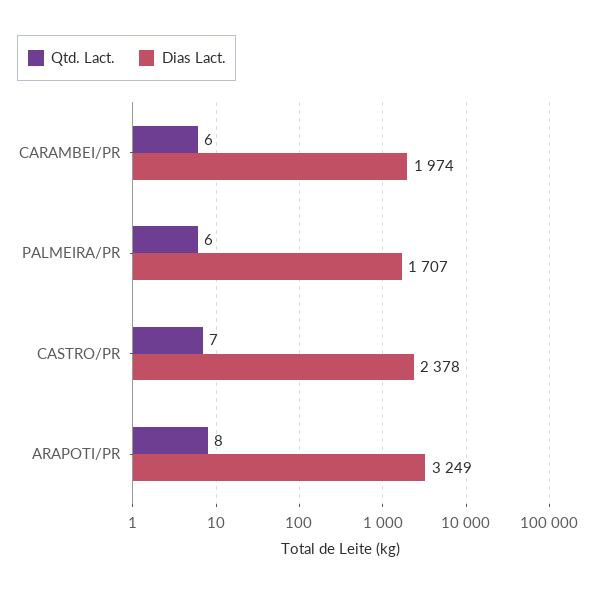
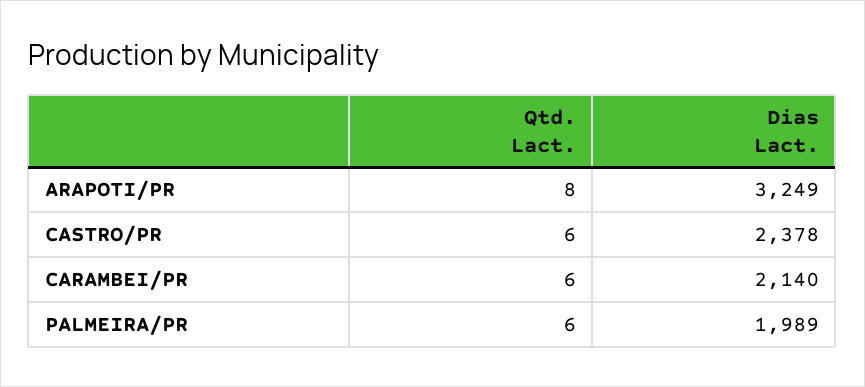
  {
    "Qtd. Lact.": {
      "CARAMBEI/PR": 6,
      "PALMEIRA/PR": 6,
-     "CASTRO/PR": 7,
+     "CASTRO/PR": 6,
      "ARAPOTI/PR": 8
    },
    "Dias Lact.": {
-     "CARAMBEI/PR": 1974,
+     "CARAMBEI/PR": 2140,
-     "PALMEIRA/PR": 1707,
+     "PALMEIRA/PR": 1989,
      "CASTRO/PR": 2378,
      "ARAPOTI/PR": 3249
    }
  }

